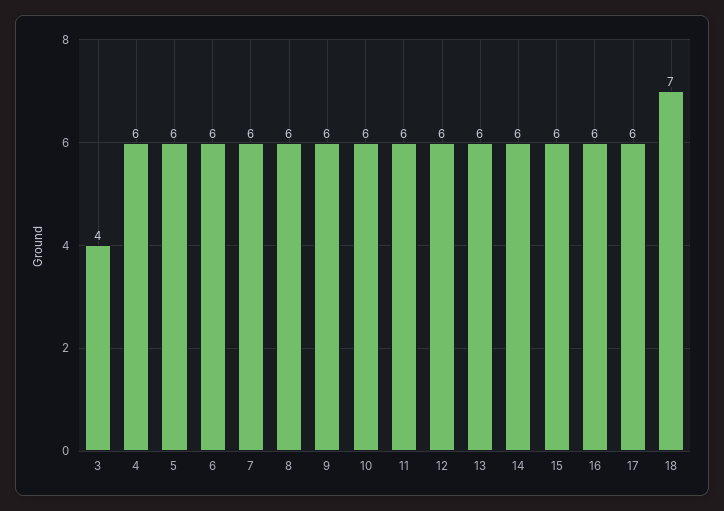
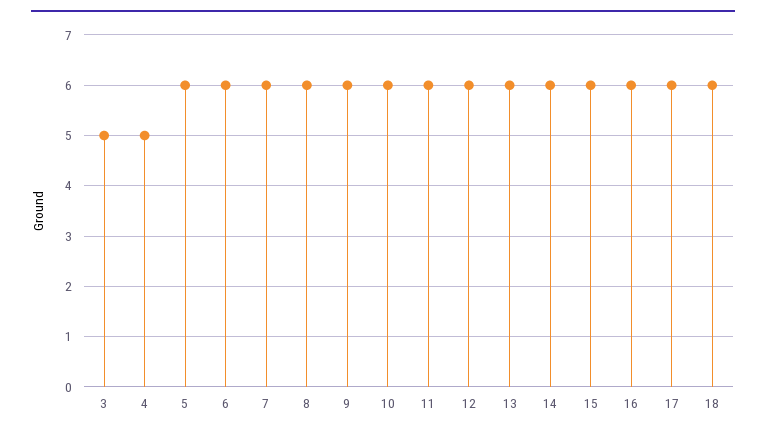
  {
-   "3": 4,
+   "3": 5,
-   "4": 6,
+   "4": 5,
    "5": 6,
    "6": 6,
    "7": 6,
    "8": 6,
    "9": 6,
    "10": 6,
    "11": 6,
    "12": 6,
    "13": 6,
    "14": 6,
    "15": 6,
    "16": 6,
    "17": 6,
-   "18": 7
+   "18": 6
  }

